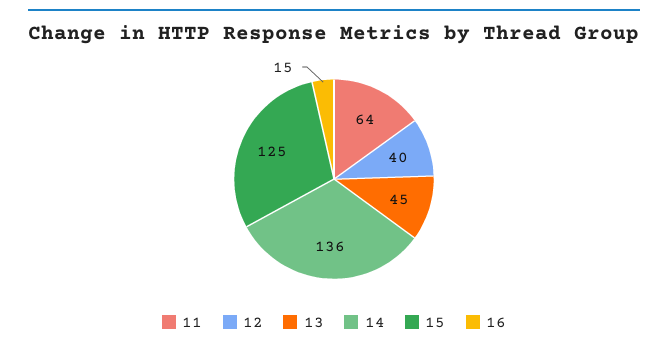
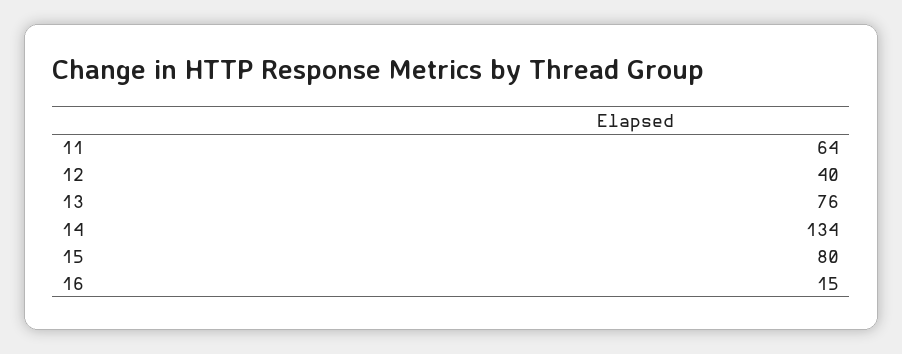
  {
    "11": 64,
    "12": 40,
-   "13": 45,
+   "13": 76,
-   "14": 136,
+   "14": 134,
-   "15": 125,
+   "15": 80,
    "16": 15
  }

